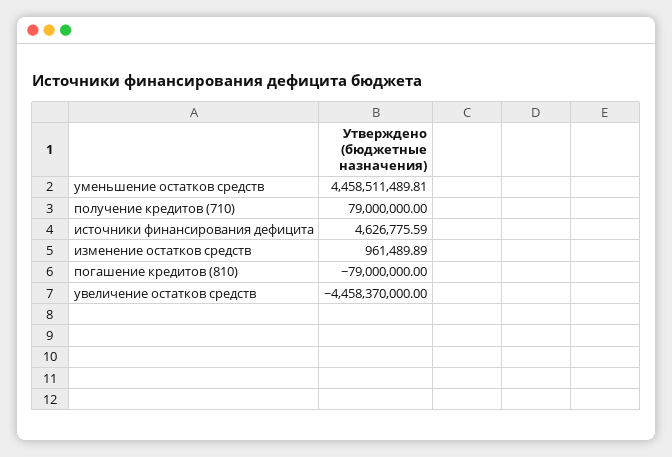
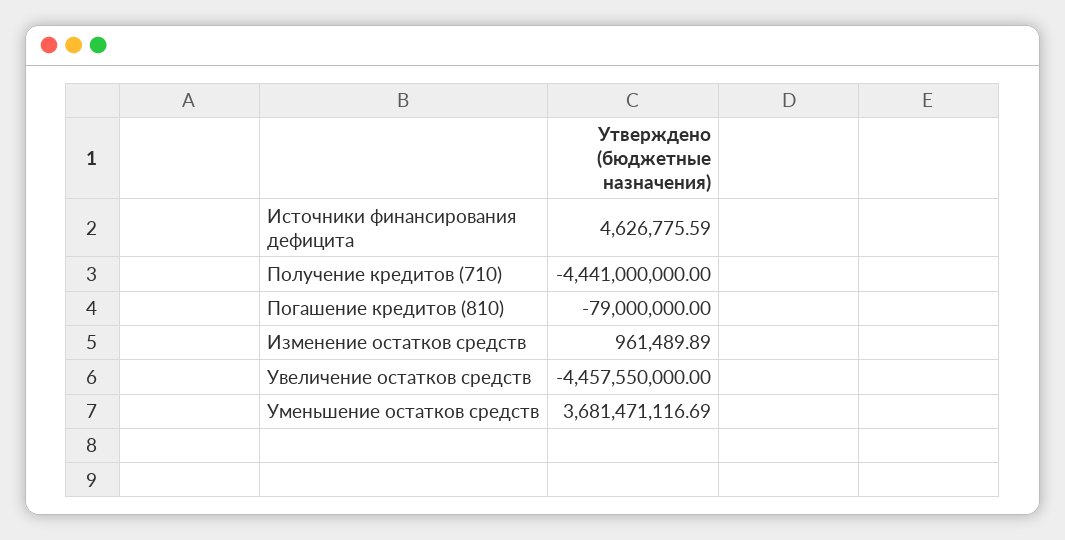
  {
-   "уменьшение остатков средств": 4458511489.81,
+   "уменьшение остатков средств": 3681471116.69,
-   "получение кредитов (710)": 79000000,
+   "получение кредитов (710)": -4441000000,
    "источники финансирования дефицита": 4626775.59,
    "изменение остатков средств": 961489.89,
    "погашение кредитов (810)": -79000000,
-   "увеличение остатков средств": -4458370000
+   "увеличение остатков средств": -4457550000
  }

